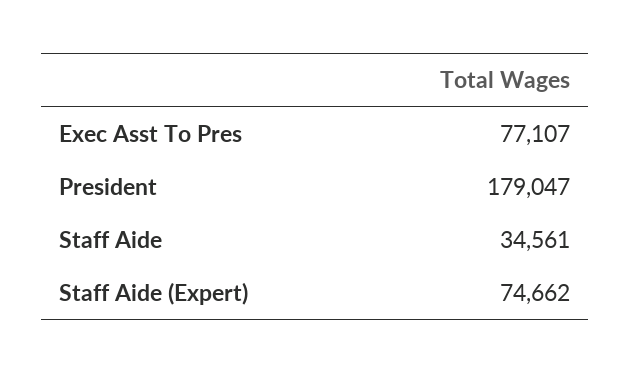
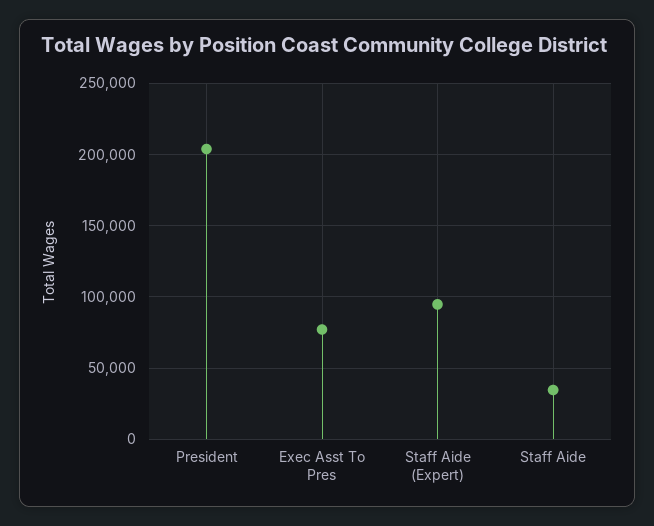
  {
    "Exec Asst To Pres": 77107,
-   "President": 179047,
+   "President": 205000,
    "Staff Aide": 34561,
-   "Staff Aide (Expert)": 74662
+   "Staff Aide (Expert)": 95000
  }

